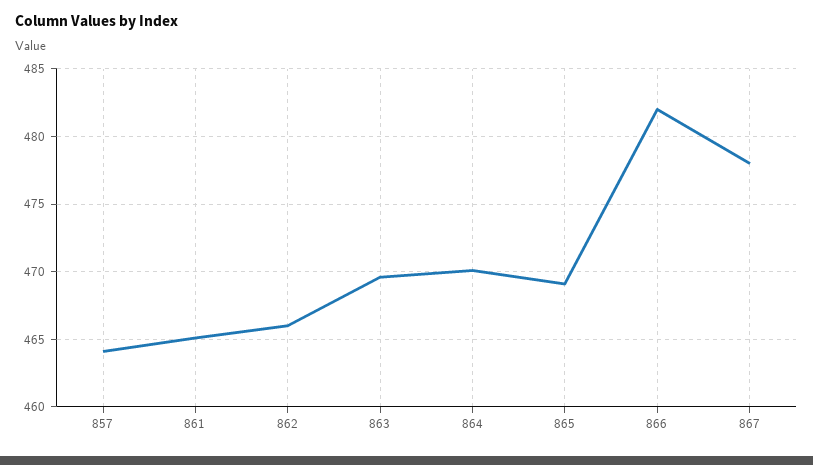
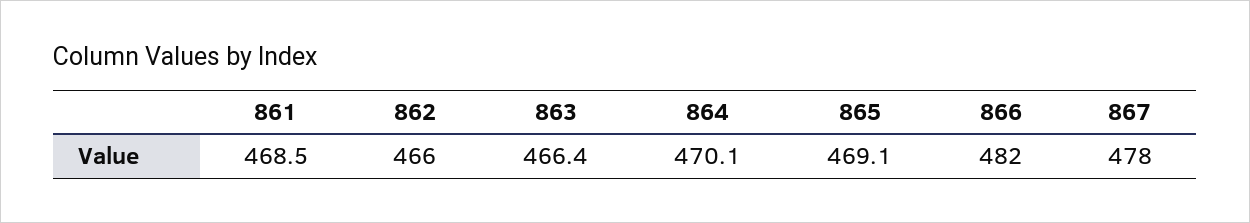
  {
-   "857": 464,
-   "861": 465,
+   "861": 468.5,
    "862": 466,
-   "863": 469.5,
+   "863": 466.4,
    "864": 470.1,
    "865": 469.1,
    "866": 482,
    "867": 478
  }

